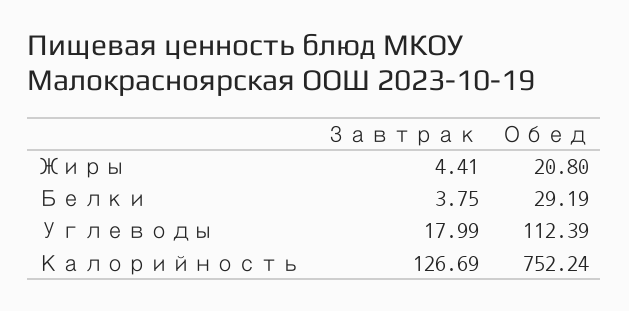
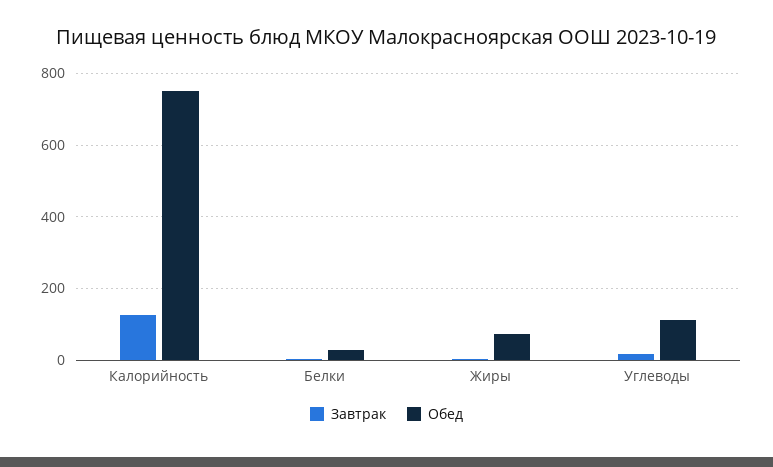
  {
    "Завтрак": {
      "Жиры": 4.41,
      "Белки": 3.75,
      "Углеводы": 17.99,
      "Калорийность": 126.69
    },
    "Обед": {
-     "Жиры": 20.8,
+     "Жиры": 80,
      "Белки": 29.19,
      "Углеводы": 112.39,
      "Калорийность": 752.24
    }
  }

